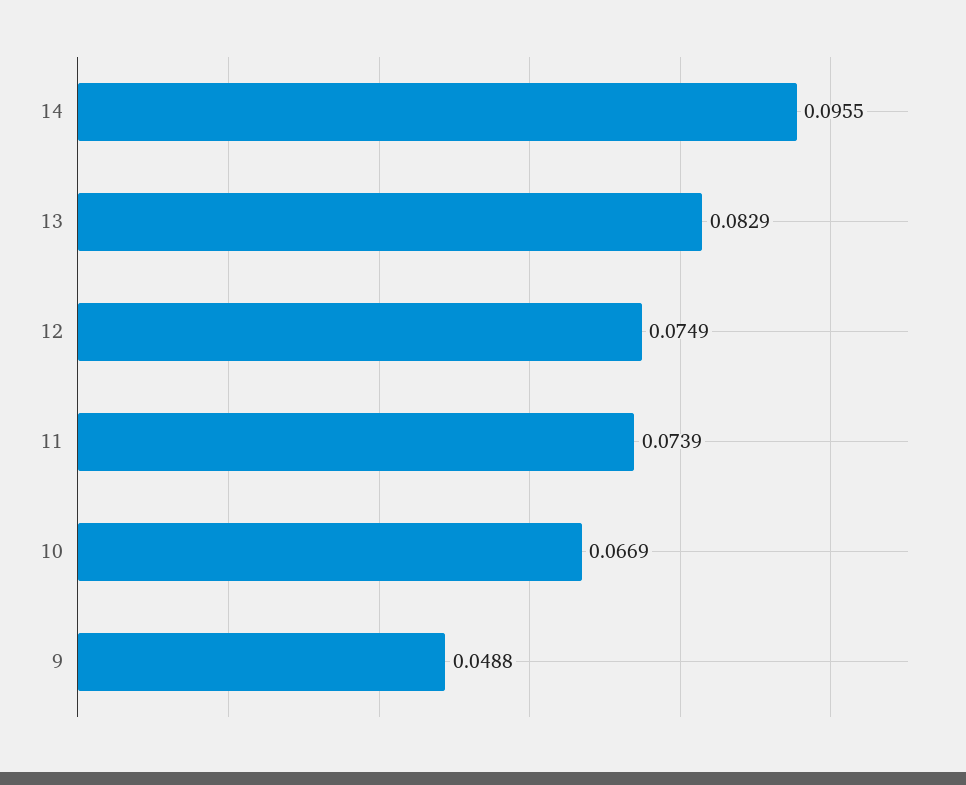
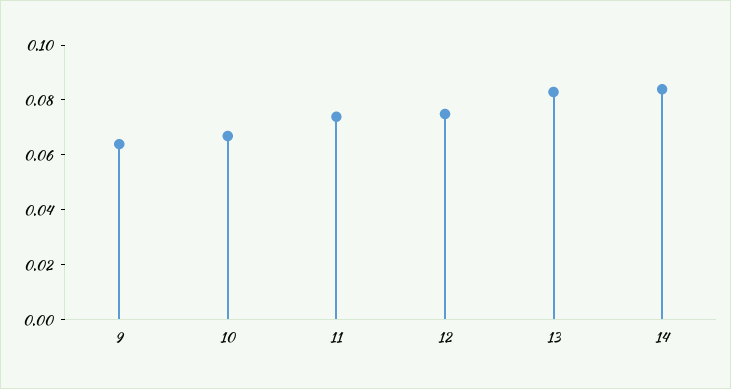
  {
-   "14": 0.0955,
+   "14": 0.085,
    "13": 0.0829,
    "12": 0.0749,
    "11": 0.0739,
    "10": 0.0669,
-   "9": 0.0488
+   "9": 0.065
  }

